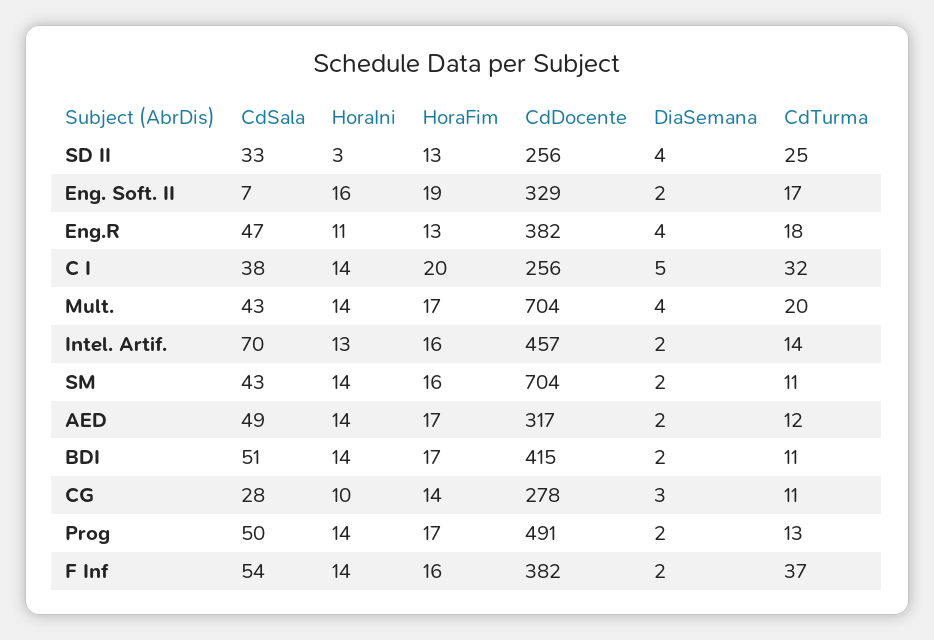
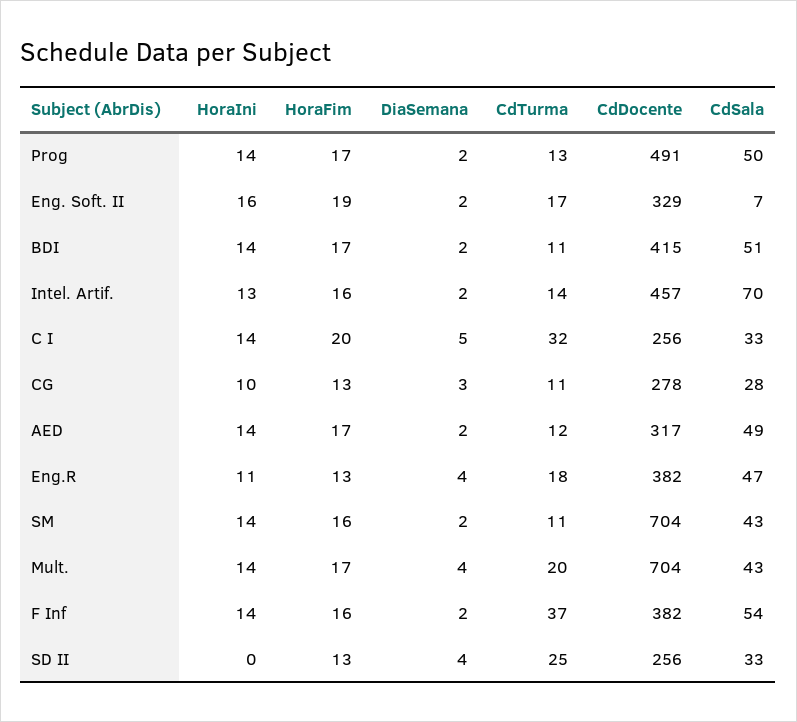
  {
    "CdSala": {
      "SD II": 33,
      "Eng. Soft. II": 7,
      "Eng.R": 47,
-     "C I": 38,
+     "C I": 33,
      "Mult.": 43,
      "Intel. Artif.": 70,
      "SM": 43,
      "AED": 49,
      "BDI": 51,
      "CG": 28,
      "Prog": 50,
      "F Inf": 54
    },
    "HoraIni": {
-     "SD II": 3,
+     "SD II": 0,
      "Eng. Soft. II": 16,
      "Eng.R": 11,
      "C I": 14,
      "Mult.": 14,
      "Intel. Artif.": 13,
      "SM": 14,
      "AED": 14,
      "BDI": 14,
      "CG": 10,
      "Prog": 14,
      "F Inf": 14
    },
    "HoraFim": {
      "SD II": 13,
      "Eng. Soft. II": 19,
      "Eng.R": 13,
      "C I": 20,
      "Mult.": 17,
      "Intel. Artif.": 16,
      "SM": 16,
      "AED": 17,
      "BDI": 17,
-     "CG": 14,
+     "CG": 13,
      "Prog": 17,
      "F Inf": 16
    },
    "CdDocente": {
      "SD II": 256,
      "Eng. Soft. II": 329,
      "Eng.R": 382,
      "C I": 256,
      "Mult.": 704,
      "Intel. Artif.": 457,
      "SM": 704,
      "AED": 317,
      "BDI": 415,
      "CG": 278,
      "Prog": 491,
      "F Inf": 382
    },
    "DiaSemana": {
      "SD II": 4,
      "Eng. Soft. II": 2,
      "Eng.R": 4,
      "C I": 5,
      "Mult.": 4,
      "Intel. Artif.": 2,
      "SM": 2,
      "AED": 2,
      "BDI": 2,
      "CG": 3,
      "Prog": 2,
      "F Inf": 2
    },
    "CdTurma": {
      "SD II": 25,
      "Eng. Soft. II": 17,
      "Eng.R": 18,
      "C I": 32,
      "Mult.": 20,
      "Intel. Artif.": 14,
      "SM": 11,
      "AED": 12,
      "BDI": 11,
      "CG": 11,
      "Prog": 13,
      "F Inf": 37
    }
  }

